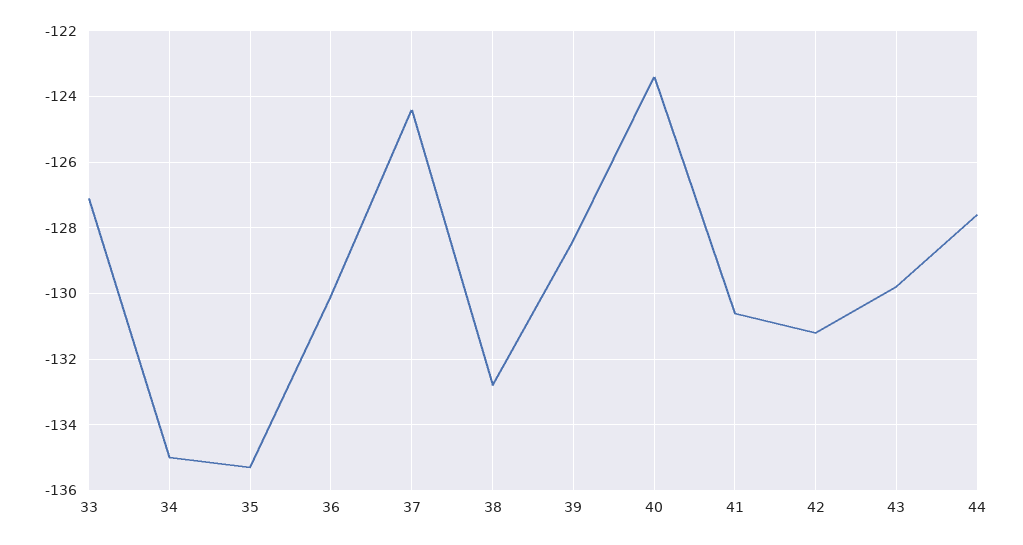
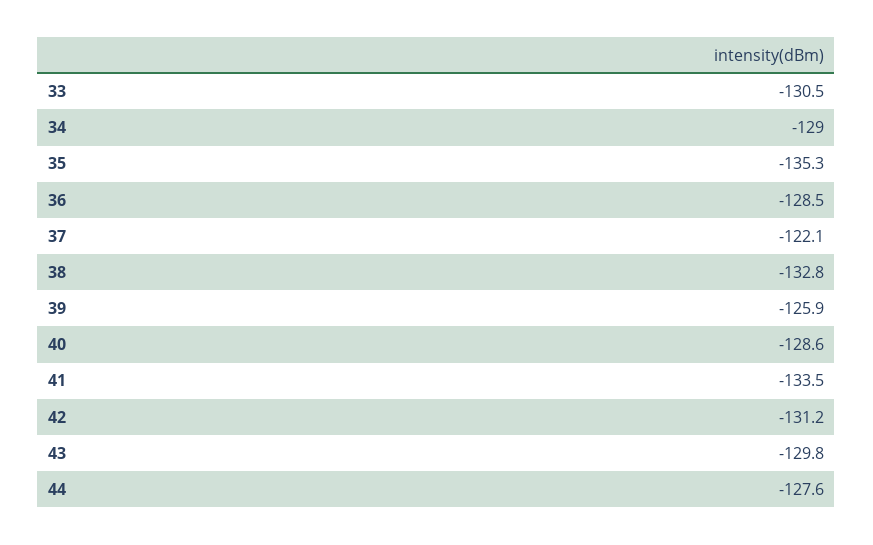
  {
-   "33": -127,
+   "33": -130.5,
-   "34": -135,
+   "34": -129,
    "35": -135.3,
-   "36": -130,
+   "36": -128.5,
-   "37": -124.5,
+   "37": -122.1,
    "38": -132.8,
-   "39": -128.5,
+   "39": -125.9,
-   "40": -123.5,
+   "40": -128.6,
-   "41": -130.5,
+   "41": -133.5,
    "42": -131.2,
    "43": -129.8,
    "44": -127.6
  }

